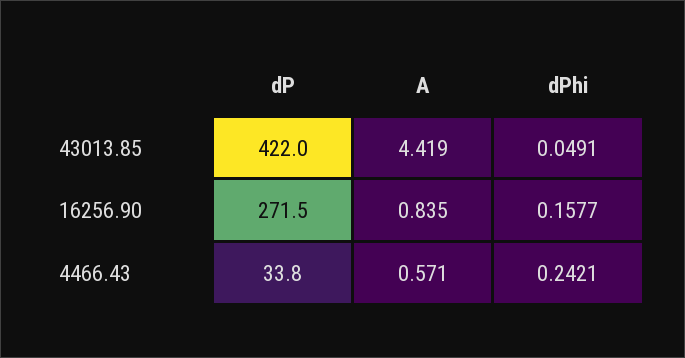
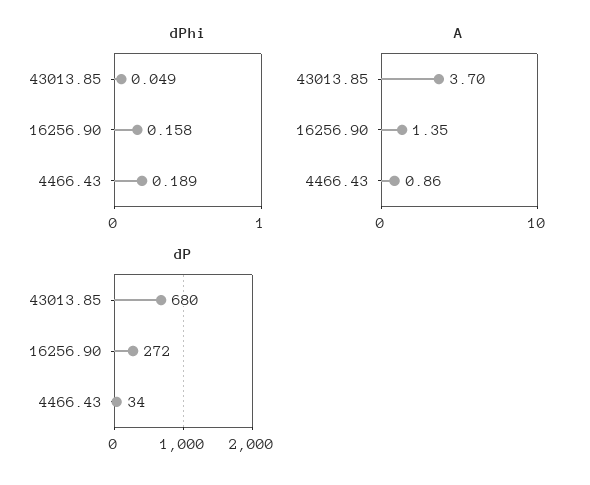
  {
    "dP": {
-     "43013.85": 422,
+     "43013.85": 680,
      "16256.90": 271.5,
      "4466.43": 33.8
    },
    "A": {
-     "43013.85": 4.419,
+     "43013.85": 3.7,
-     "16256.90": 0.835,
+     "16256.90": 1.35,
-     "4466.43": 0.571
+     "4466.43": 0.86
    },
    "dPhi": {
      "43013.85": 0.0491,
      "16256.90": 0.1577,
-     "4466.43": 0.2421
+     "4466.43": 0.189
    }
  }

